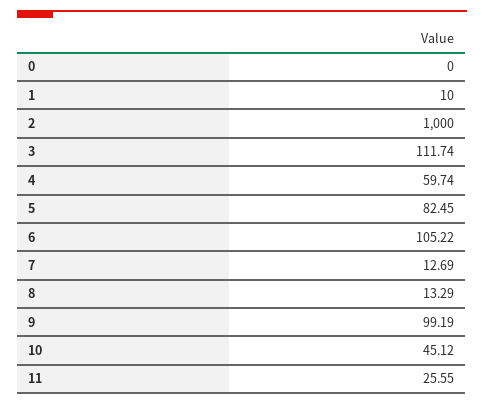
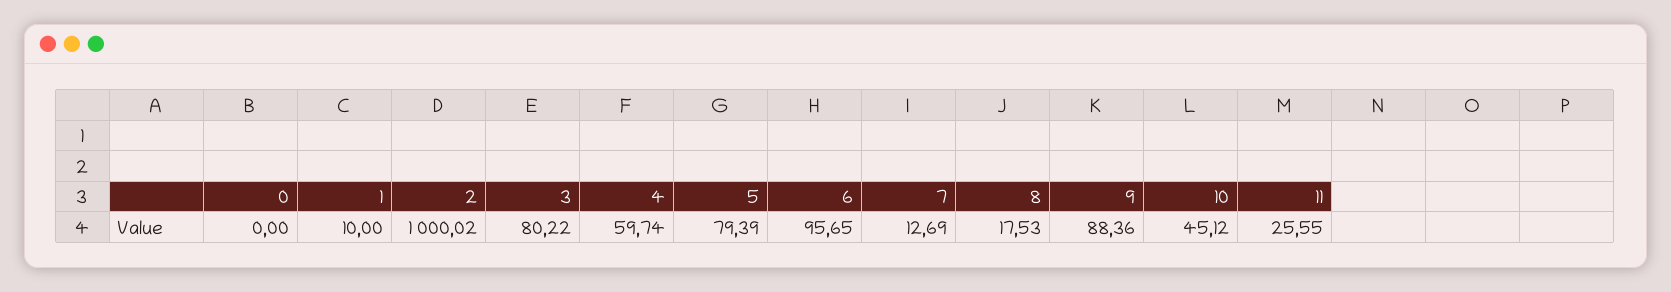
  {
    "0": 0,
    "1": 10,
-   "2": 1000,
+   "2": 1000.02,
-   "3": 111.74,
+   "3": 80.22,
    "4": 59.74,
-   "5": 82.45,
+   "5": 79.39,
-   "6": 105.22,
+   "6": 95.65,
    "7": 12.69,
-   "8": 13.29,
+   "8": 17.53,
-   "9": 99.19,
+   "9": 88.36,
    "10": 45.12,
    "11": 25.55
  }

